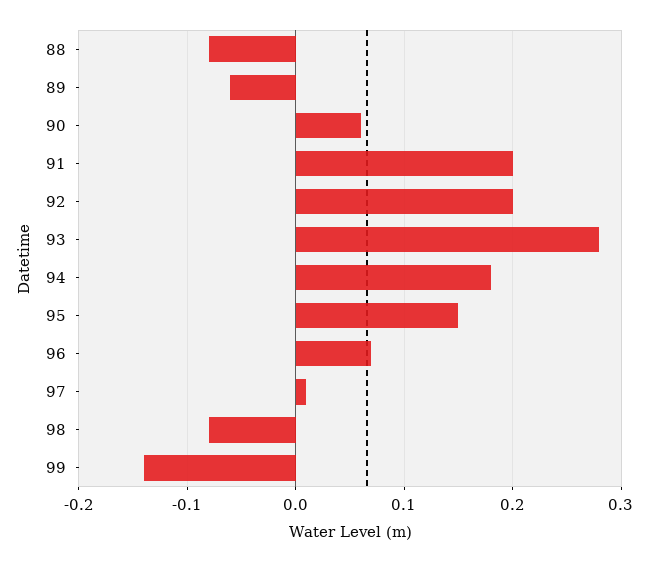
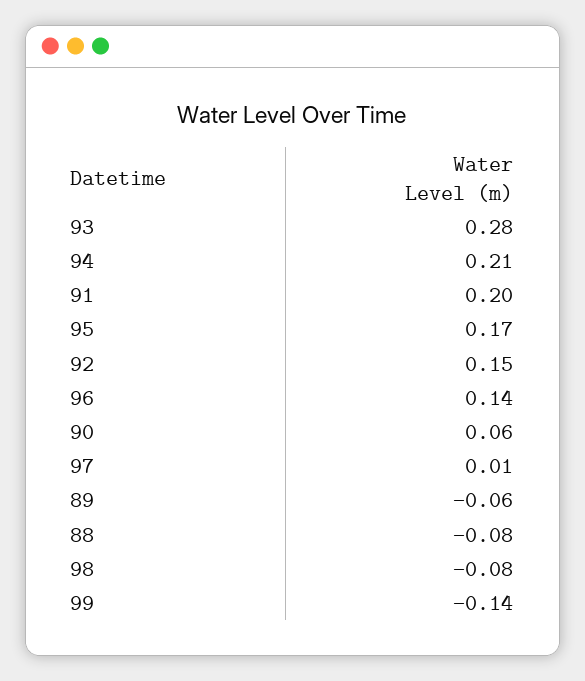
  {
    "88": -0.08,
    "89": -0.06,
    "90": 0.06,
    "91": 0.2,
-   "92": 0.2,
+   "92": 0.15,
    "93": 0.28,
-   "94": 0.18,
+   "94": 0.21,
-   "95": 0.15,
+   "95": 0.17,
-   "96": 0.07,
+   "96": 0.14,
    "97": 0.01,
    "98": -0.08,
    "99": -0.14
  }

